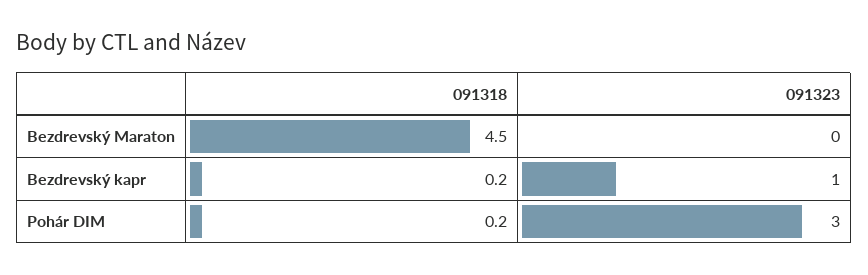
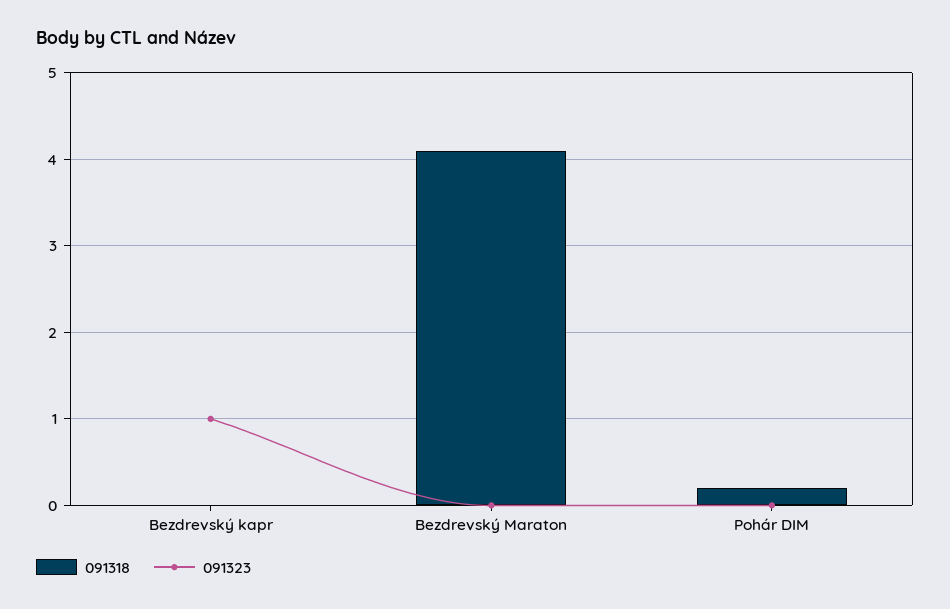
  {
    "091318": {
-     "Bezdrevský Maraton": 4.5,
+     "Bezdrevský Maraton": 4.1,
-     "Bezdrevský kapr": 0.2,
+     "Bezdrevský kapr": 0,
      "Pohár DIM": 0.2
    },
    "091323": {
      "Bezdrevský Maraton": 0,
      "Bezdrevský kapr": 1,
-     "Pohár DIM": 3
+     "Pohár DIM": 0
    }
  }

